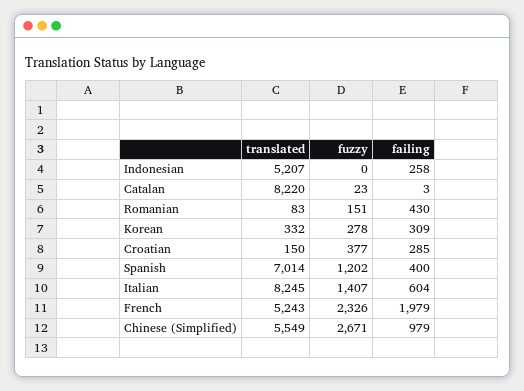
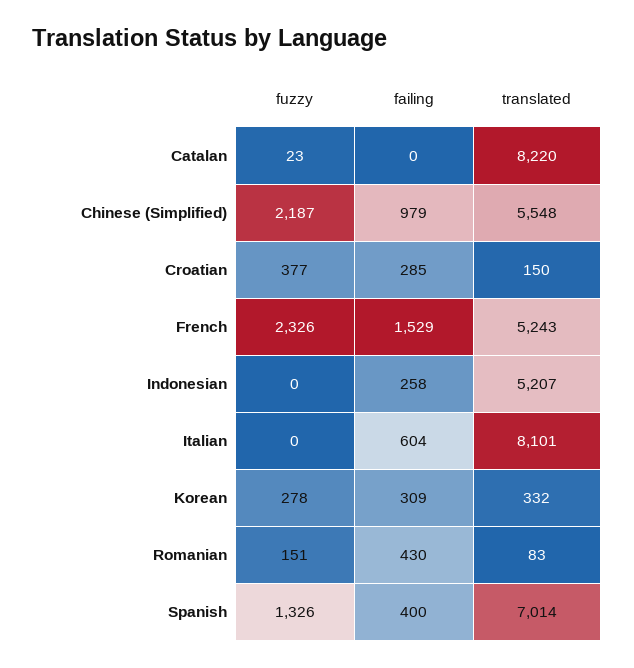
  {
    "translated": {
      "Indonesian": 5207,
      "Catalan": 8220,
      "Romanian": 83,
      "Korean": 332,
      "Croatian": 150,
      "Spanish": 7014,
-     "Italian": 8245,
+     "Italian": 8101,
      "French": 5243,
-     "Chinese (Simplified)": 5549
+     "Chinese (Simplified)": 5548
    },
    "fuzzy": {
      "Indonesian": 0,
      "Catalan": 23,
      "Romanian": 151,
      "Korean": 278,
      "Croatian": 377,
-     "Spanish": 1202,
+     "Spanish": 1326,
-     "Italian": 1407,
+     "Italian": 0,
      "French": 2326,
-     "Chinese (Simplified)": 2671
+     "Chinese (Simplified)": 2187
    },
    "failing": {
      "Indonesian": 258,
-     "Catalan": 3,
+     "Catalan": 0,
      "Romanian": 430,
      "Korean": 309,
      "Croatian": 285,
      "Spanish": 400,
      "Italian": 604,
-     "French": 1979,
+     "French": 1529,
      "Chinese (Simplified)": 979
    }
  }

